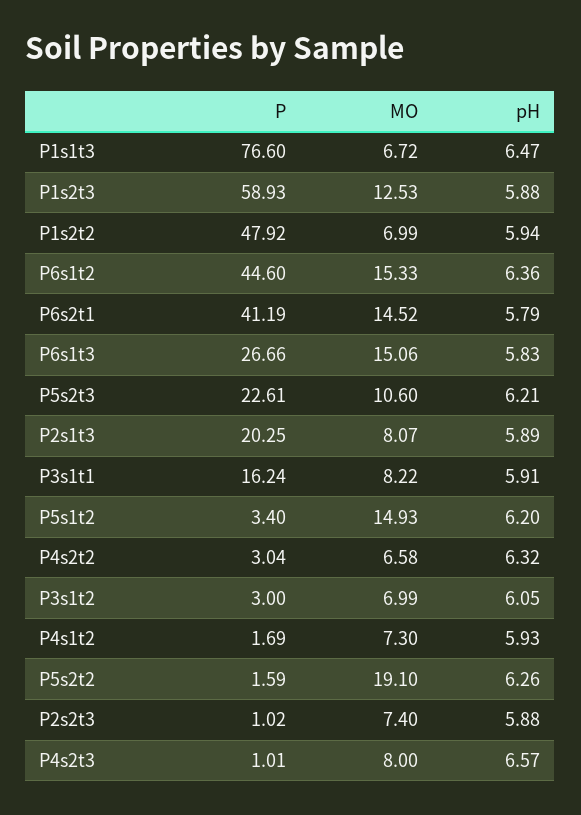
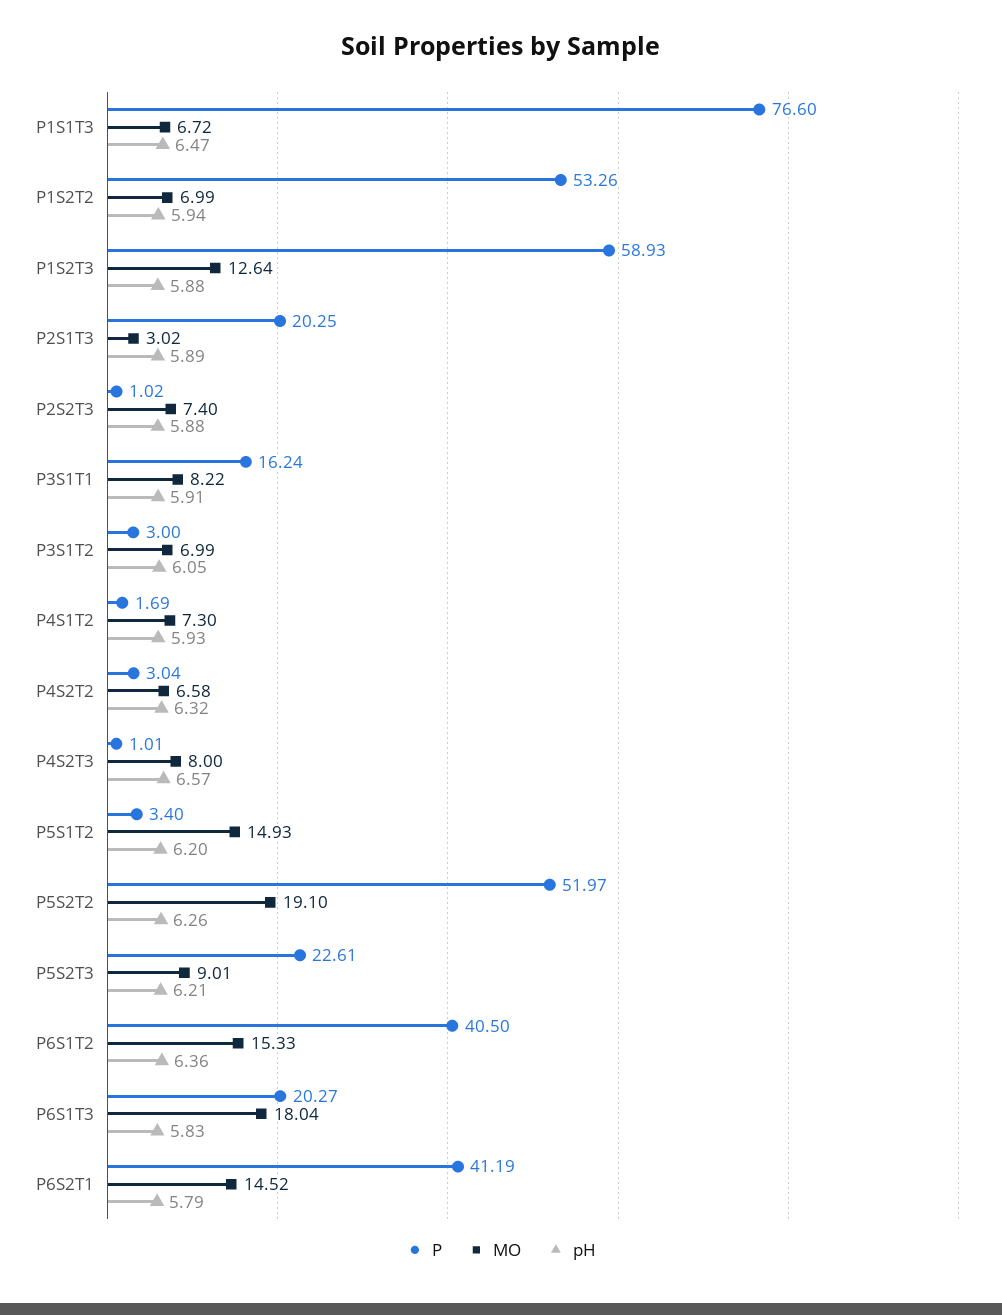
  {
    "P": {
      "P1s1t3": 76.6,
      "P1s2t3": 58.93,
-     "P1s2t2": 47.92,
+     "P1s2t2": 53.26,
-     "P6s1t2": 44.6,
+     "P6s1t2": 40.5,
      "P6s2t1": 41.19,
-     "P6s1t3": 26.66,
+     "P6s1t3": 20.27,
      "P5s2t3": 22.61,
      "P2s1t3": 20.25,
      "P3s1t1": 16.24,
      "P5s1t2": 3.4,
      "P4s2t2": 3.04,
      "P3s1t2": 3,
      "P4s1t2": 1.69,
-     "P5s2t2": 1.59,
+     "P5s2t2": 51.97,
      "P2s2t3": 1.02,
      "P4s2t3": 1.01
    },
    "MO": {
      "P1s1t3": 6.72,
-     "P1s2t3": 12.53,
+     "P1s2t3": 12.64,
      "P1s2t2": 6.99,
      "P6s1t2": 15.33,
      "P6s2t1": 14.52,
-     "P6s1t3": 15.06,
+     "P6s1t3": 18.04,
-     "P5s2t3": 10.6,
+     "P5s2t3": 9.01,
-     "P2s1t3": 8.07,
+     "P2s1t3": 3.02,
      "P3s1t1": 8.22,
      "P5s1t2": 14.93,
      "P4s2t2": 6.58,
      "P3s1t2": 6.99,
      "P4s1t2": 7.3,
      "P5s2t2": 19.1,
      "P2s2t3": 7.4,
      "P4s2t3": 8
    },
    "pH": {
      "P1s1t3": 6.47,
      "P1s2t3": 5.88,
      "P1s2t2": 5.94,
      "P6s1t2": 6.36,
      "P6s2t1": 5.79,
      "P6s1t3": 5.83,
      "P5s2t3": 6.21,
      "P2s1t3": 5.89,
      "P3s1t1": 5.91,
      "P5s1t2": 6.2,
      "P4s2t2": 6.32,
      "P3s1t2": 6.05,
      "P4s1t2": 5.93,
      "P5s2t2": 6.26,
      "P2s2t3": 5.88,
      "P4s2t3": 6.57
    }
  }

